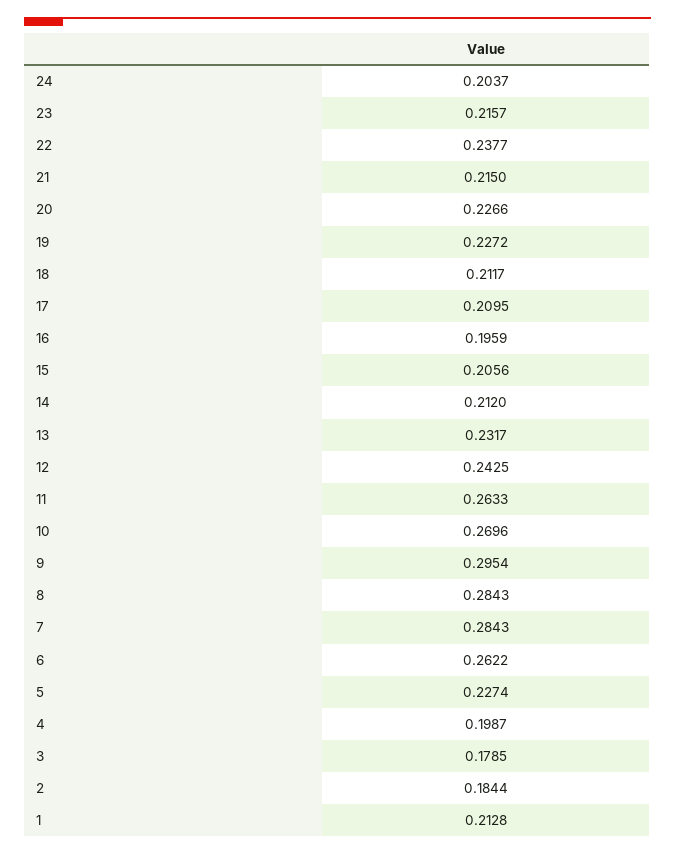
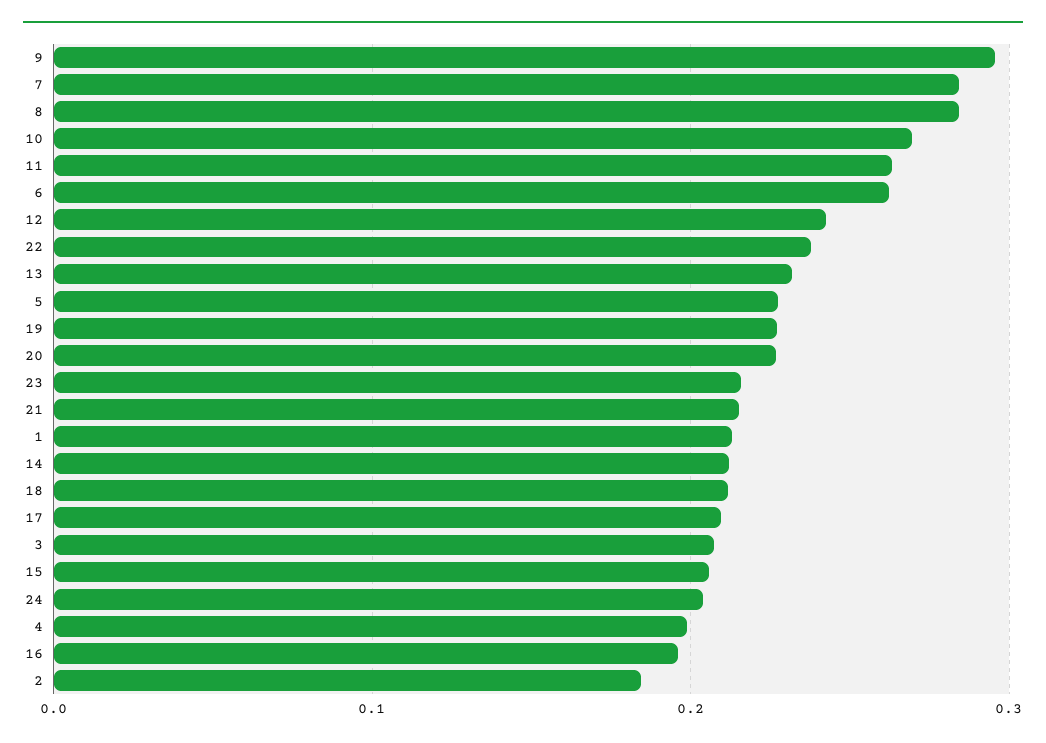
  {
    "24": 0.2037,
    "23": 0.2157,
    "22": 0.2377,
    "21": 0.215,
    "20": 0.2266,
    "19": 0.2272,
    "18": 0.2117,
    "17": 0.2095,
    "16": 0.1959,
    "15": 0.2056,
    "14": 0.212,
    "13": 0.2317,
    "12": 0.2425,
    "11": 0.2633,
    "10": 0.2696,
    "9": 0.2954,
    "8": 0.2843,
    "7": 0.2843,
    "6": 0.2622,
    "5": 0.2274,
    "4": 0.1987,
-   "3": 0.1785,
+   "3": 0.21,
    "2": 0.1844,
    "1": 0.2128
  }

